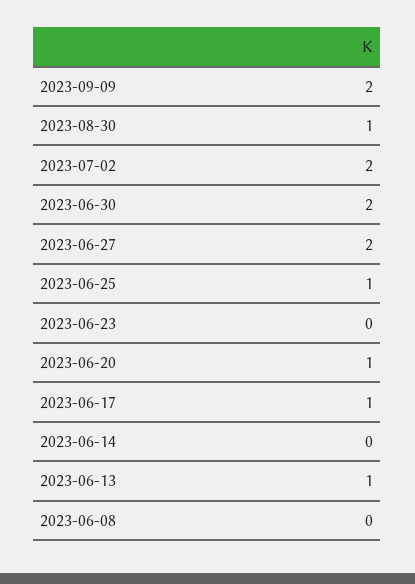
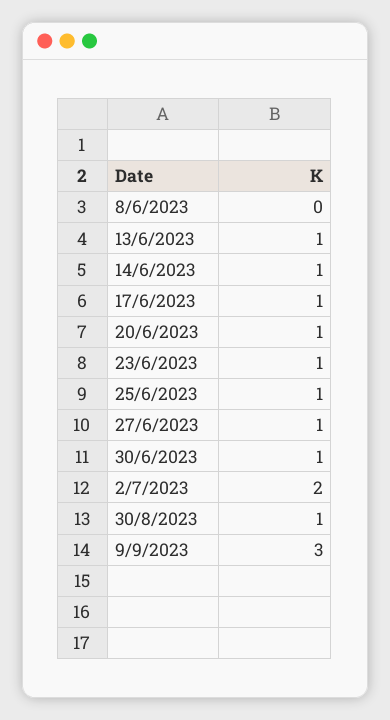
  {
-   "2023-09-09": 2,
+   "2023-09-09": 3,
    "2023-08-30": 1,
    "2023-07-02": 2,
-   "2023-06-30": 2,
+   "2023-06-30": 1,
-   "2023-06-27": 2,
+   "2023-06-27": 1,
    "2023-06-25": 1,
-   "2023-06-23": 0,
+   "2023-06-23": 1,
    "2023-06-20": 1,
    "2023-06-17": 1,
-   "2023-06-14": 0,
+   "2023-06-14": 1,
    "2023-06-13": 1,
    "2023-06-08": 0
  }

